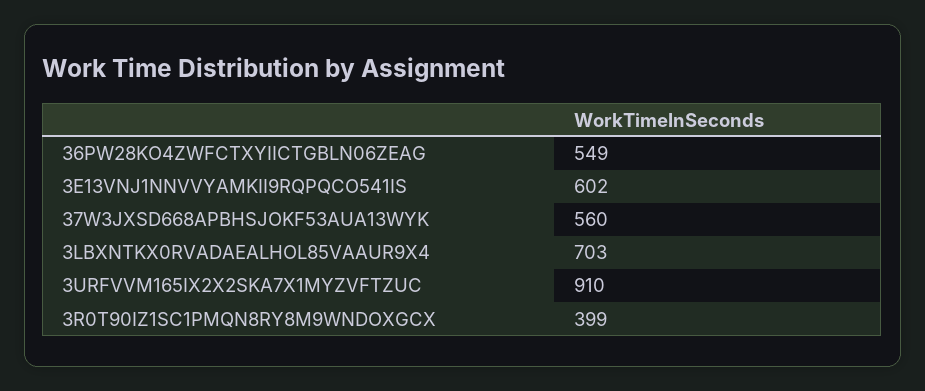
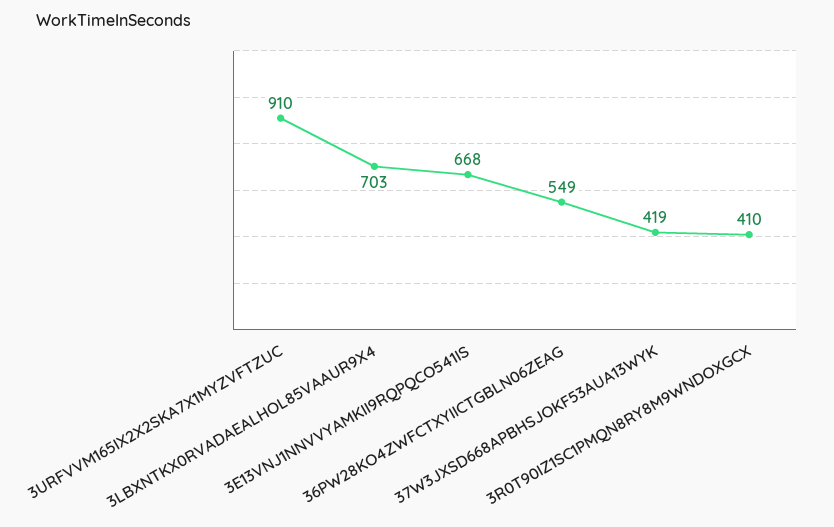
  {
    "36PW28KO4ZWFCTXYIICTGBLN06ZEAG": 549,
-   "3E13VNJ1NNVVYAMKII9RQPQCO541IS": 602,
+   "3E13VNJ1NNVVYAMKII9RQPQCO541IS": 668,
-   "37W3JXSD668APBHSJOKF53AUA13WYK": 560,
+   "37W3JXSD668APBHSJOKF53AUA13WYK": 419,
    "3LBXNTKX0RVADAEALHOL85VAAUR9X4": 703,
    "3URFVVM165IX2X2SKA7X1MYZVFTZUC": 910,
-   "3R0T90IZ1SC1PMQN8RY8M9WNDOXGCX": 399
+   "3R0T90IZ1SC1PMQN8RY8M9WNDOXGCX": 410
  }

